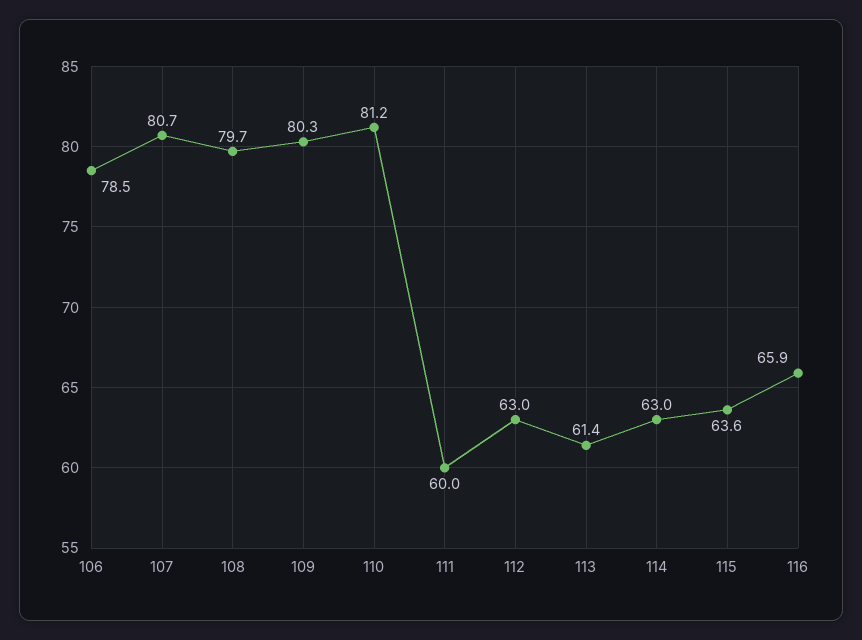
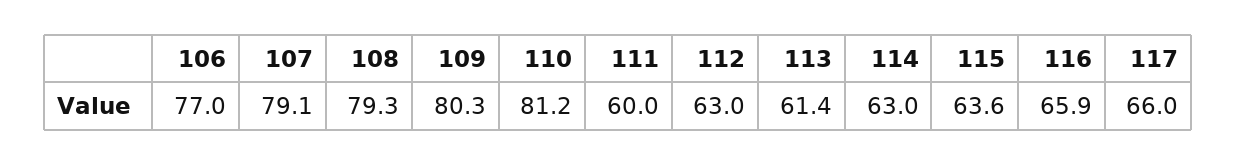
  {
-   "106": 78.5,
+   "106": 77,
-   "107": 80.7,
+   "107": 79.1,
-   "108": 79.7,
+   "108": 79.3,
    "109": 80.3,
    "110": 81.2,
    "111": 60,
    "112": 63,
    "113": 61.4,
    "114": 63,
    "115": 63.6,
-   "116": 65.9
+   "116": 65.9,
+   "117": 66
  }

